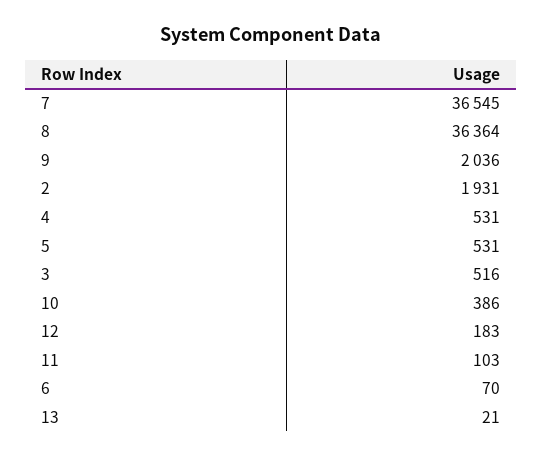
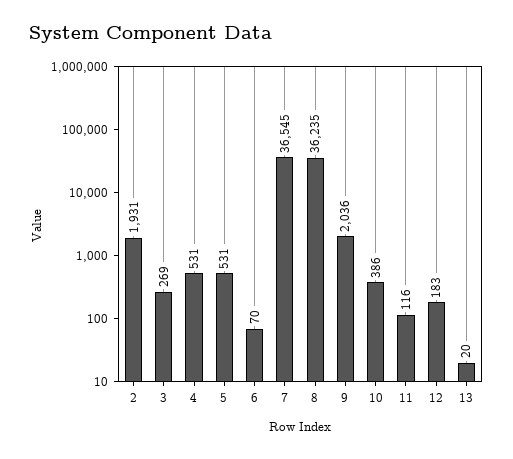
  {
    "7": 36545,
-   "8": 36364,
+   "8": 36235,
    "9": 2036,
    "2": 1931,
    "4": 531,
    "5": 531,
-   "3": 516,
+   "3": 269,
    "10": 386,
    "12": 183,
-   "11": 103,
+   "11": 116,
    "6": 70,
-   "13": 21
+   "13": 20
  }

